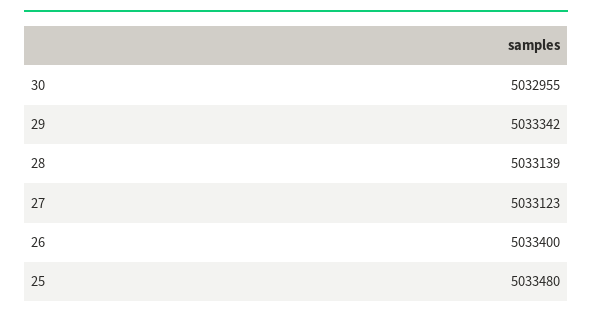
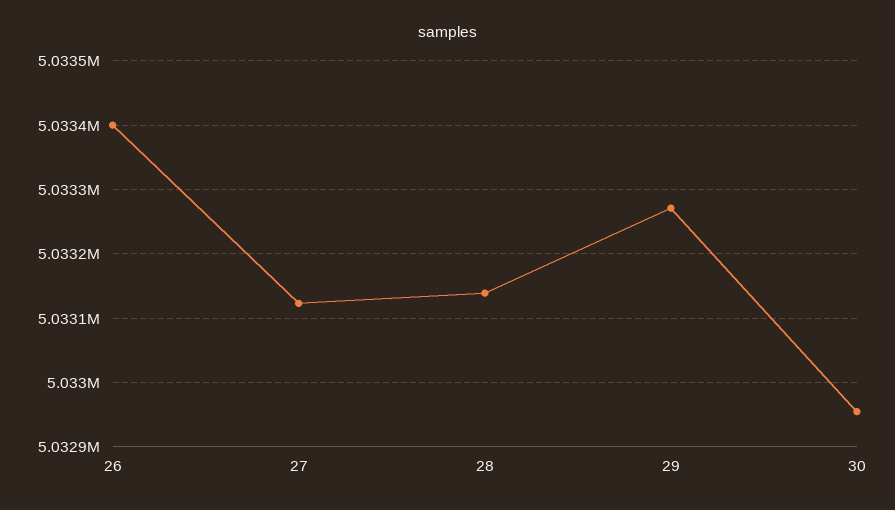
  {
    "30": 5032955,
-   "29": 5033342,
+   "29": 5033270,
    "28": 5033139,
    "27": 5033123,
-   "26": 5033400,
+   "26": 5033400
-   "25": 5033480
  }

